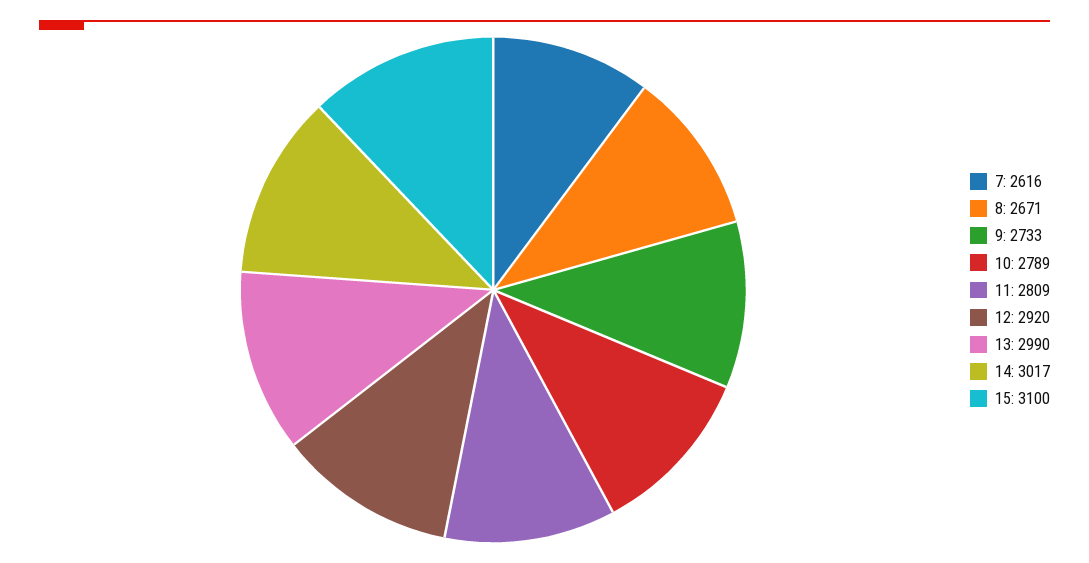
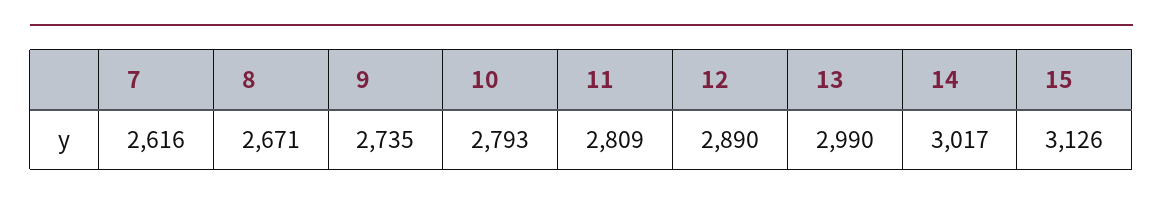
  {
    "7": 2616,
    "8": 2671,
-   "9": 2733,
+   "9": 2735,
-   "10": 2789,
+   "10": 2793,
    "11": 2809,
-   "12": 2920,
+   "12": 2890,
    "13": 2990,
    "14": 3017,
-   "15": 3100
+   "15": 3126
  }

